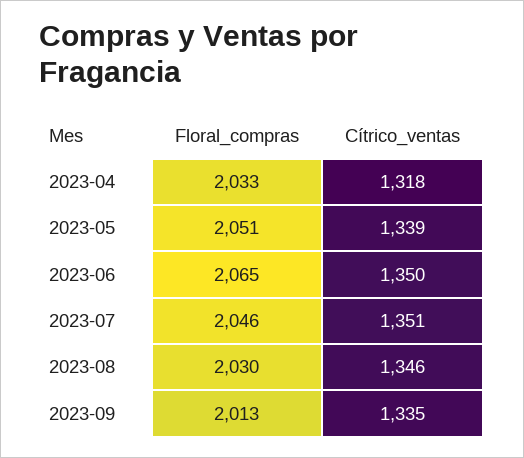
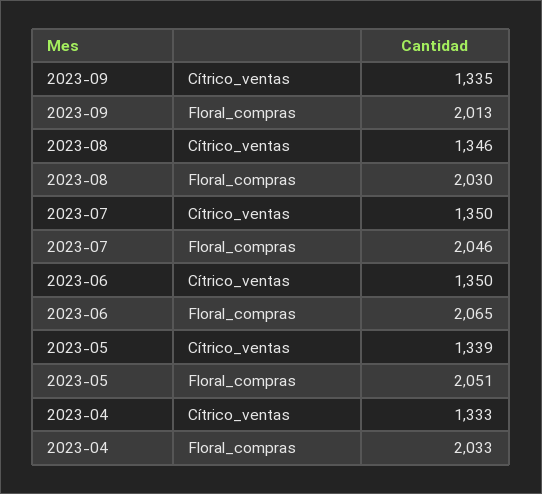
  {
    "Floral_compras": {
      "2023-04": 2033,
      "2023-05": 2051,
      "2023-06": 2065,
      "2023-07": 2046,
      "2023-08": 2030,
      "2023-09": 2013
    },
    "Cítrico_ventas": {
-     "2023-04": 1318,
+     "2023-04": 1333,
      "2023-05": 1339,
      "2023-06": 1350,
-     "2023-07": 1351,
+     "2023-07": 1350,
      "2023-08": 1346,
      "2023-09": 1335
    }
  }

